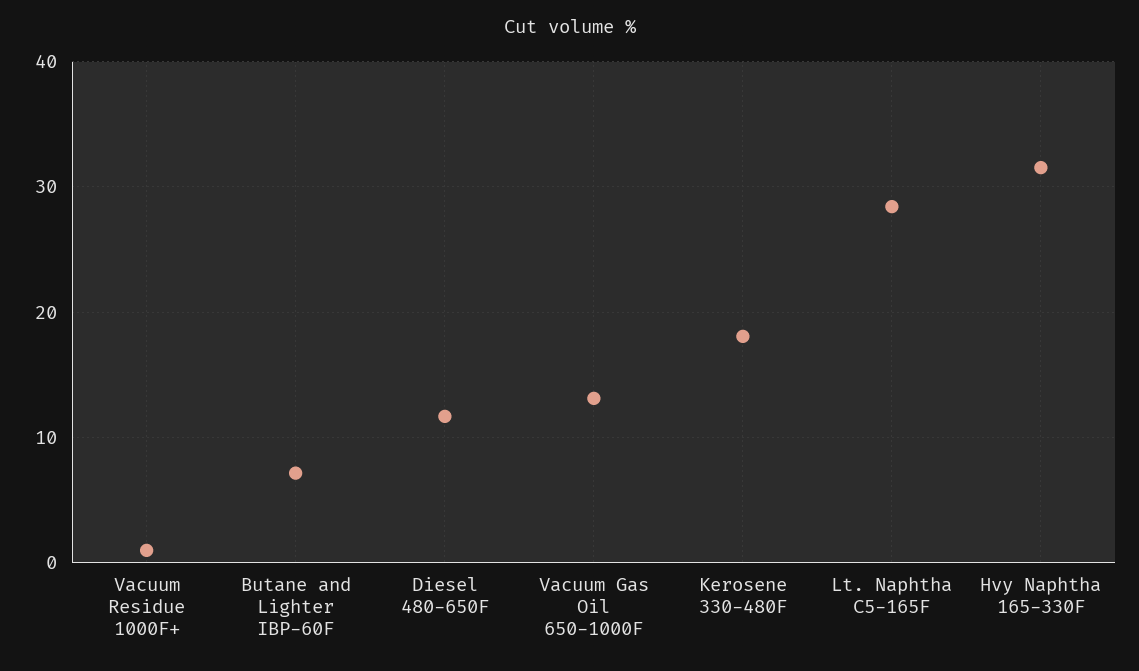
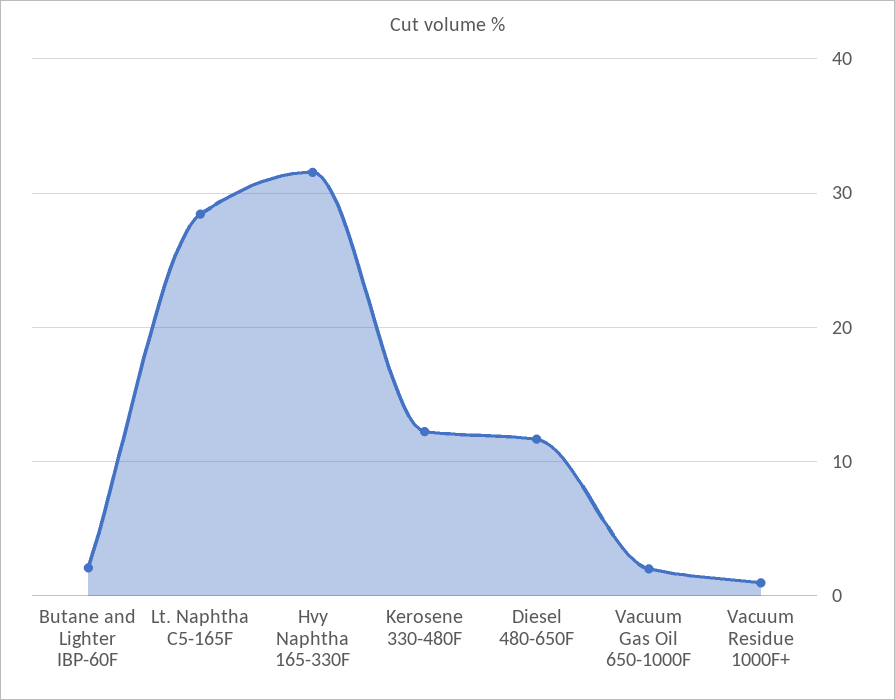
  {
    "Vacuum Residue 1000F+": 1,
-   "Butane and Lighter IBP-60F": 7,
+   "Butane and Lighter IBP-60F": 2,
    "Diesel 480-650F": 12,
-   "Vacuum Gas Oil 650-1000F": 13,
+   "Vacuum Gas Oil 650-1000F": 2,
-   "Kerosene 330-480F": 18,
+   "Kerosene 330-480F": 12,
    "Lt. Naphtha C5-165F": 28,
    "Hvy Naphtha 165-330F": 32
  }

